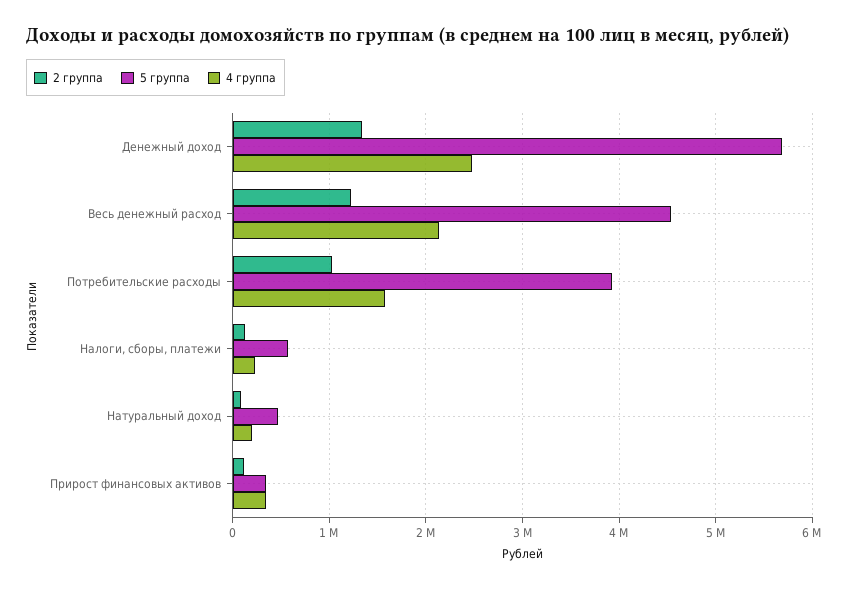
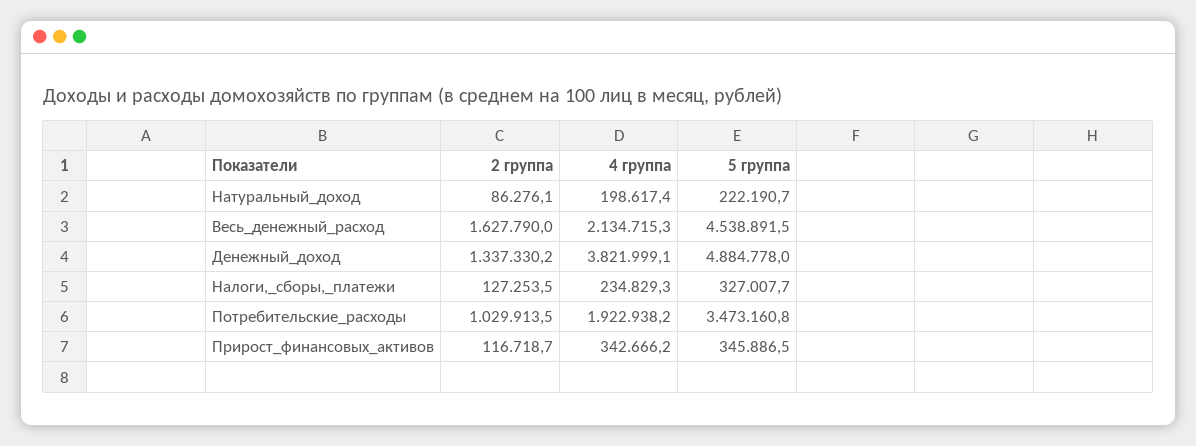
  {
    "2 группа": {
      "Денежный доход": 1337330.2,
-     "Весь денежный расход": 1200000,
+     "Весь денежный расход": 1627790,
      "Потребительские расходы": 1029913.5,
      "Налоги, сборы, платежи": 127253.5,
      "Натуральный доход": 86276.1,
      "Прирост финансовых активов": 116718.7
    },
    "5 группа": {
-     "Денежный доход": 5700000,
+     "Денежный доход": 4884778,
      "Весь денежный расход": 4538891.5,
-     "Потребительские расходы": 3900000,
+     "Потребительские расходы": 3473160.8,
-     "Налоги, сборы, платежи": 600000,
+     "Налоги, сборы, платежи": 327007.7,
-     "Натуральный доход": 500000,
+     "Натуральный доход": 222190.7,
      "Прирост финансовых активов": 345886.5
    },
    "4 группа": {
-     "Денежный доход": 2500000,
+     "Денежный доход": 3821999.1,
      "Весь денежный расход": 2134715.3,
-     "Потребительские расходы": 1600000,
+     "Потребительские расходы": 1922938.2,
      "Налоги, сборы, платежи": 234829.3,
      "Натуральный доход": 198617.4,
      "Прирост финансовых активов": 342666.2
    }
  }

